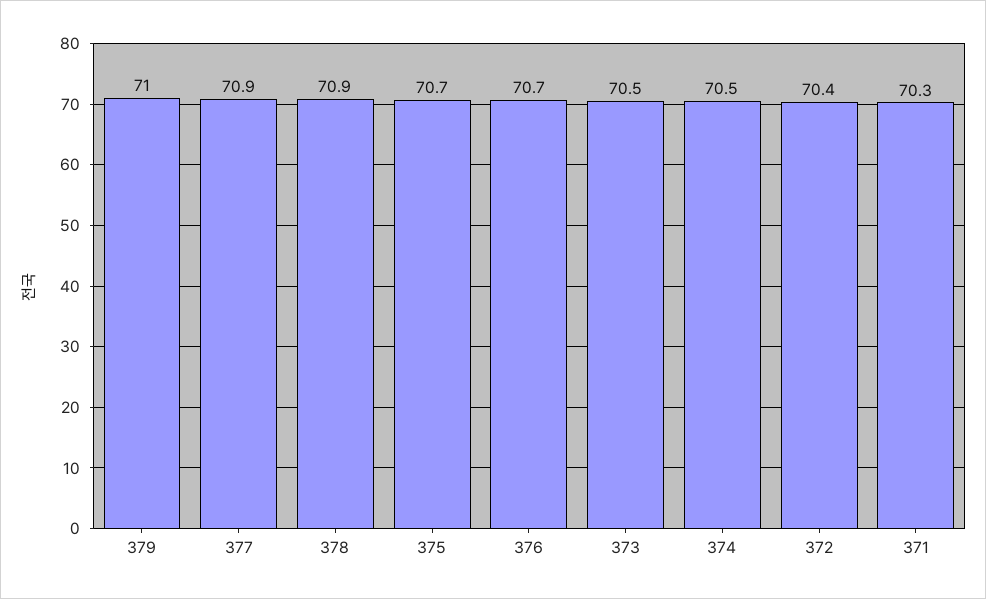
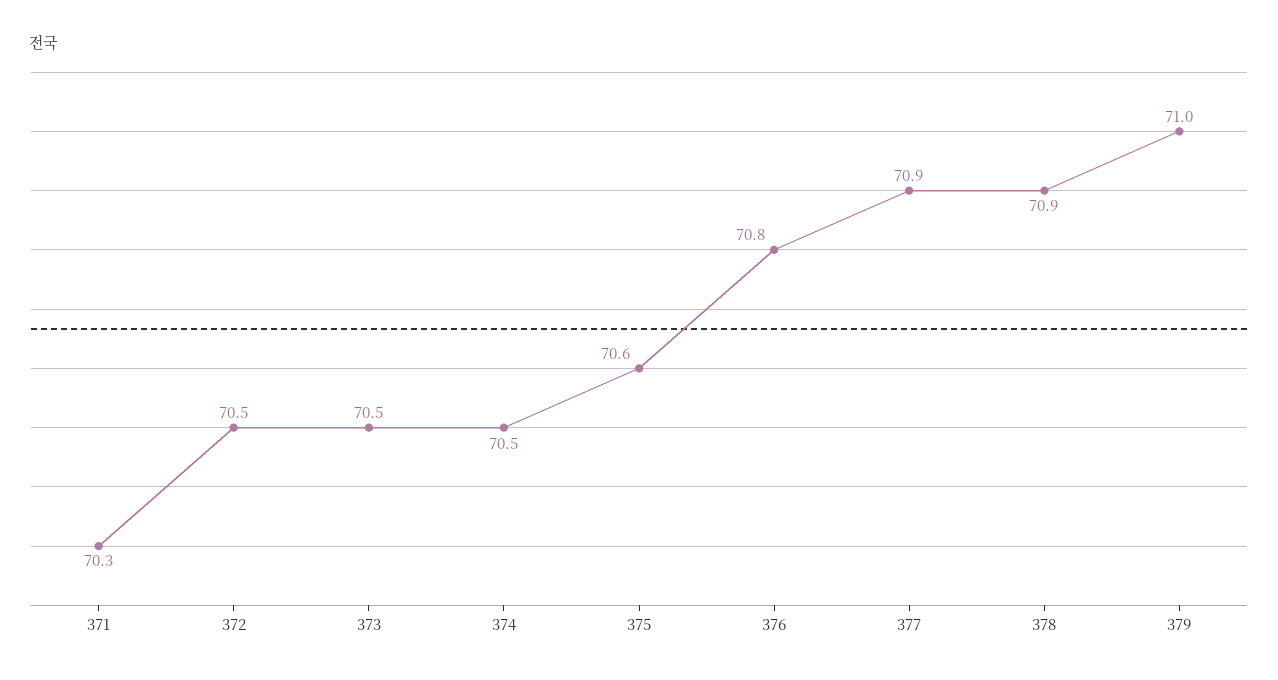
  {
    "379": 71,
    "377": 70.9,
    "378": 70.9,
-   "375": 70.7,
+   "375": 70.6,
-   "376": 70.7,
+   "376": 70.8,
    "373": 70.5,
    "374": 70.5,
-   "372": 70.4,
+   "372": 70.5,
    "371": 70.3
  }

